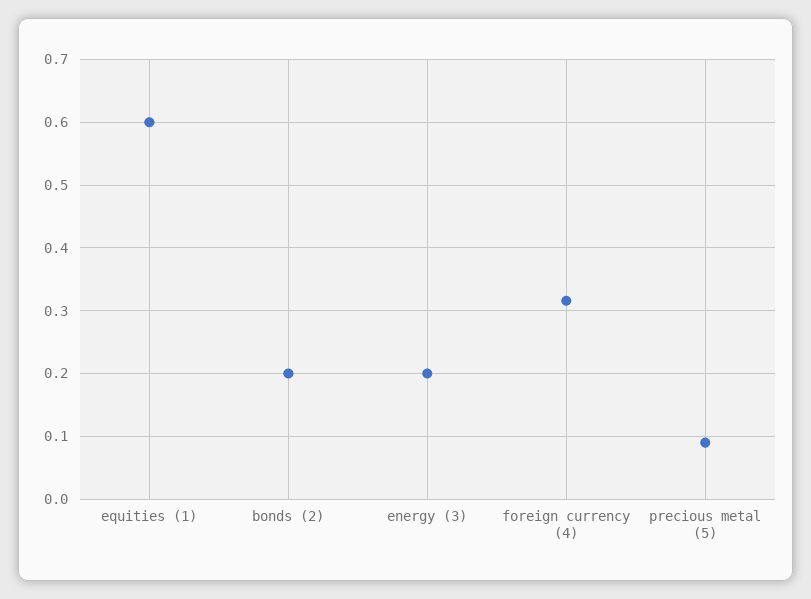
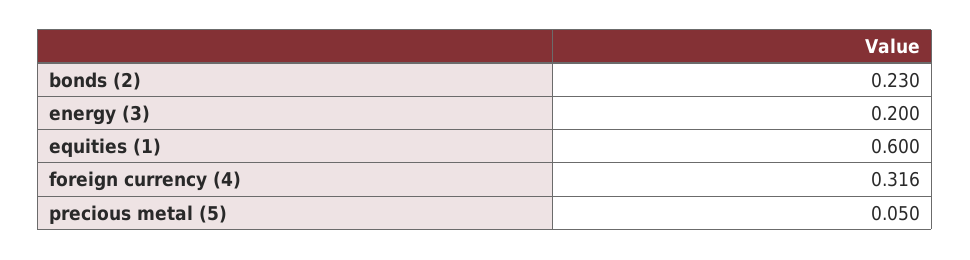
  {
    "equities (1)": 0.6,
-   "bonds (2)": 0.2,
+   "bonds (2)": 0.23,
    "energy (3)": 0.2,
    "foreign currency (4)": 0.316,
-   "precious metal (5)": 0.09
+   "precious metal (5)": 0.05
  }

